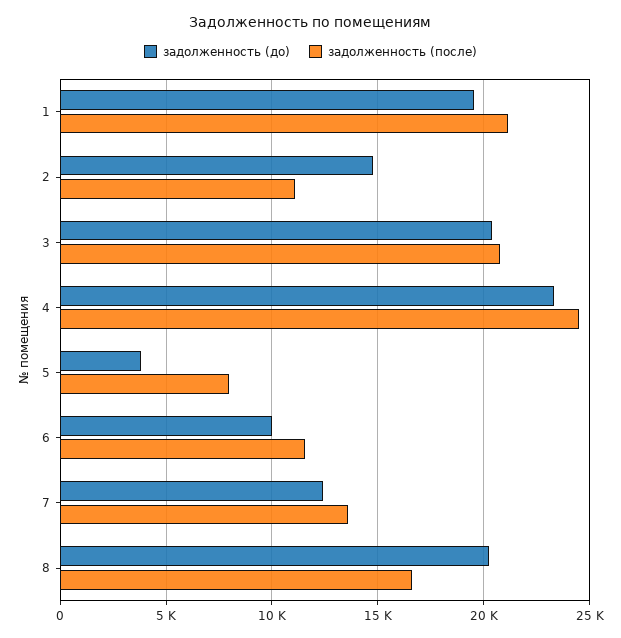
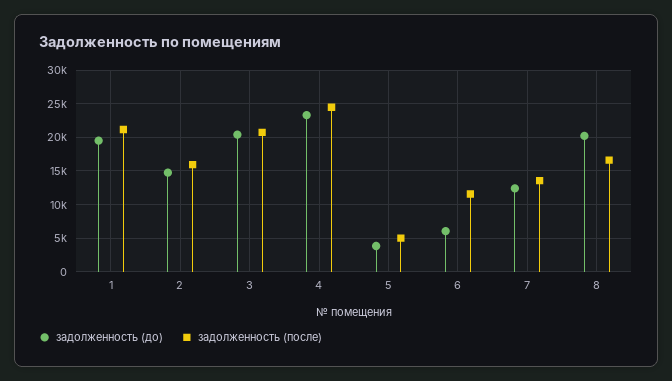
  {
    "задолженность (до)": {
      "1": 19500,
      "2": 15000,
      "3": 20500,
      "4": 23500,
      "5": 4000,
-     "6": 10000,
+     "6": 6000,
      "7": 12500,
      "8": 20000
    },
    "задолженность (после)": {
      "1": 21000,
-     "2": 11000,
+     "2": 16000,
      "3": 20500,
      "4": 24500,
-     "5": 8000,
+     "5": 5000,
      "6": 11500,
      "7": 13500,
      "8": 16500
    }
  }

